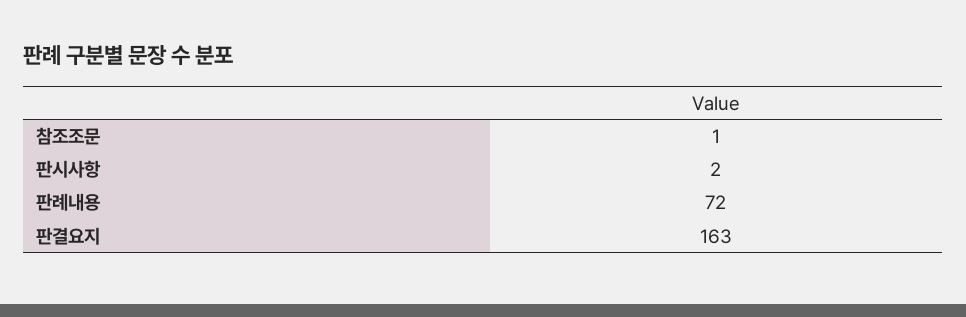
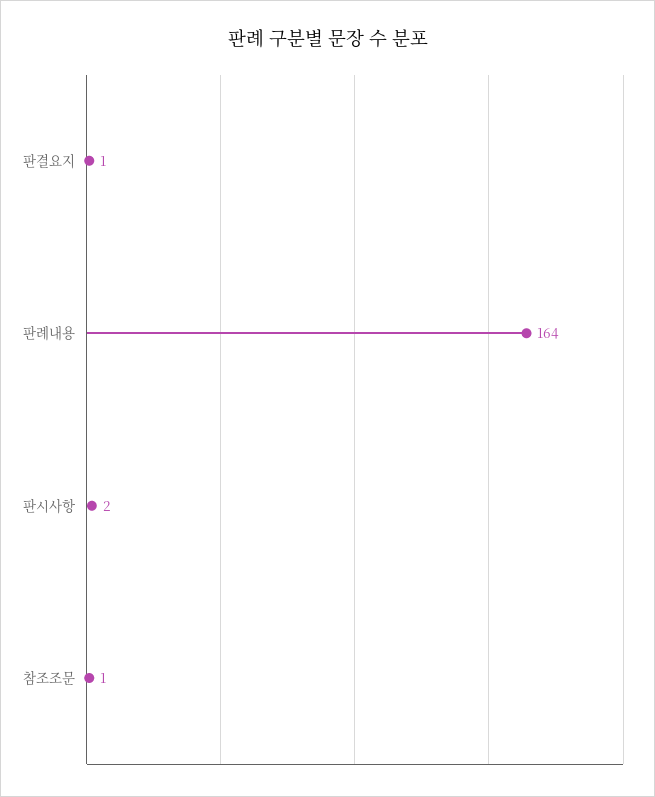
  {
    "참조조문": 1,
    "판시사항": 2,
-   "판례내용": 72,
+   "판례내용": 164,
-   "판결요지": 163
+   "판결요지": 1
  }

